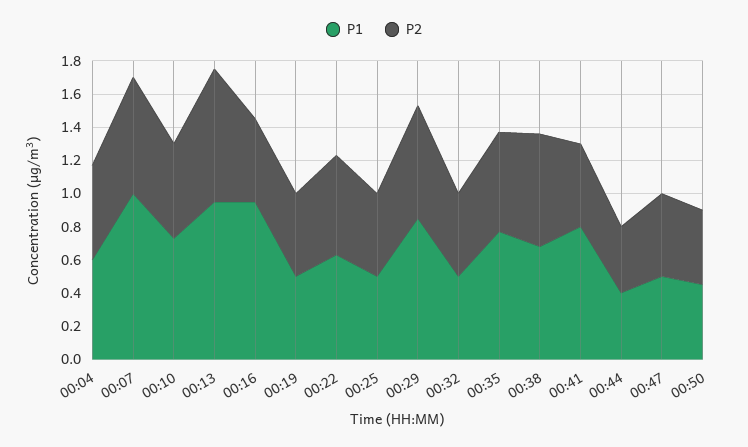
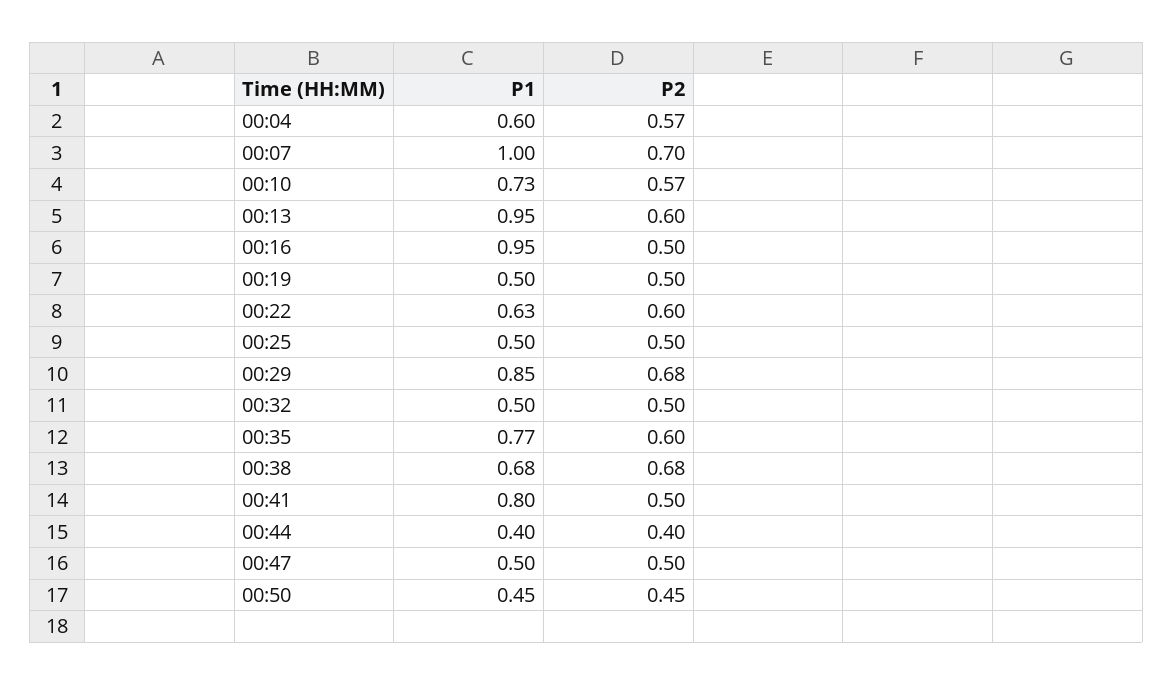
  {
    "P1": {
      "00:04": 0.6,
      "00:07": 1,
      "00:10": 0.73,
      "00:13": 0.95,
      "00:16": 0.95,
      "00:19": 0.5,
      "00:22": 0.63,
      "00:25": 0.5,
      "00:29": 0.85,
      "00:32": 0.5,
      "00:35": 0.77,
      "00:38": 0.68,
      "00:41": 0.8,
      "00:44": 0.4,
      "00:47": 0.5,
      "00:50": 0.45
    },
    "P2": {
      "00:04": 0.57,
      "00:07": 0.7,
      "00:10": 0.57,
-     "00:13": 0.8,
+     "00:13": 0.6,
      "00:16": 0.5,
      "00:19": 0.5,
      "00:22": 0.6,
      "00:25": 0.5,
      "00:29": 0.68,
      "00:32": 0.5,
      "00:35": 0.6,
      "00:38": 0.68,
      "00:41": 0.5,
      "00:44": 0.4,
      "00:47": 0.5,
      "00:50": 0.45
    }
  }

